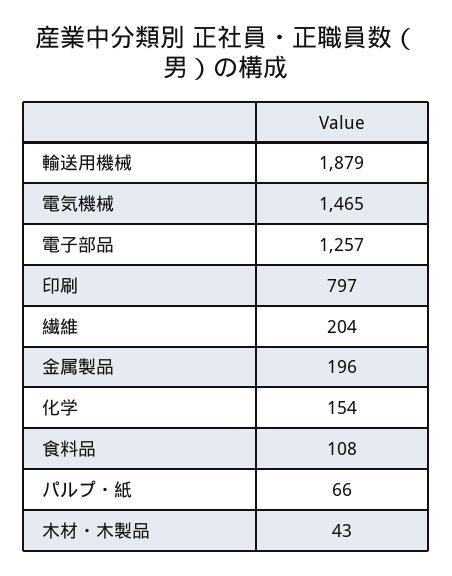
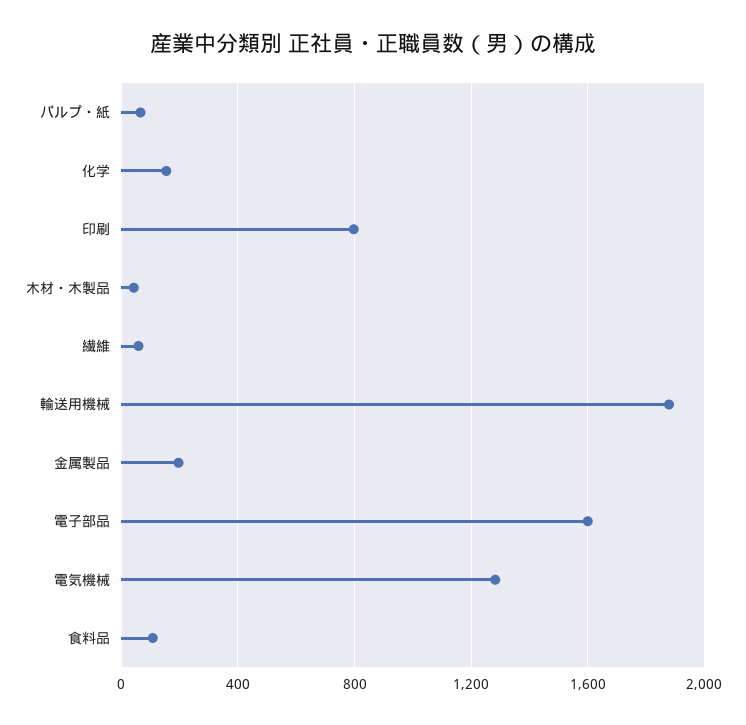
  {
    "輸送用機械": 1879,
-   "電気機械": 1465,
+   "電気機械": 1300,
-   "電子部品": 1257,
+   "電子部品": 1600,
    "印刷": 797,
-   "繊維": 204,
+   "繊維": 50,
    "金属製品": 196,
    "化学": 154,
    "食料品": 108,
    "パルプ・紙": 66,
    "木材・木製品": 43
  }

